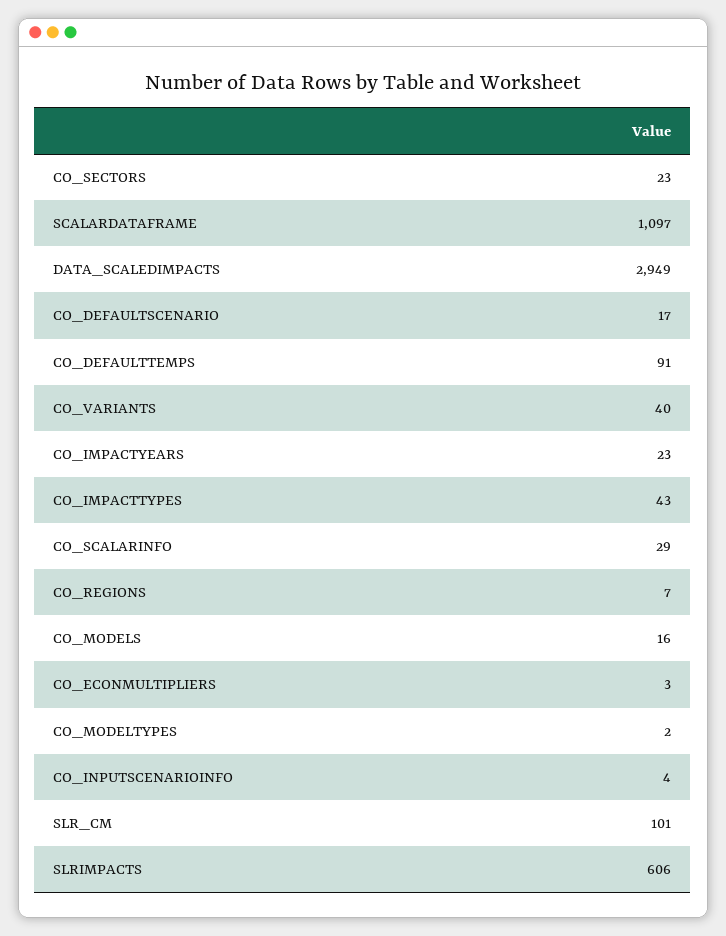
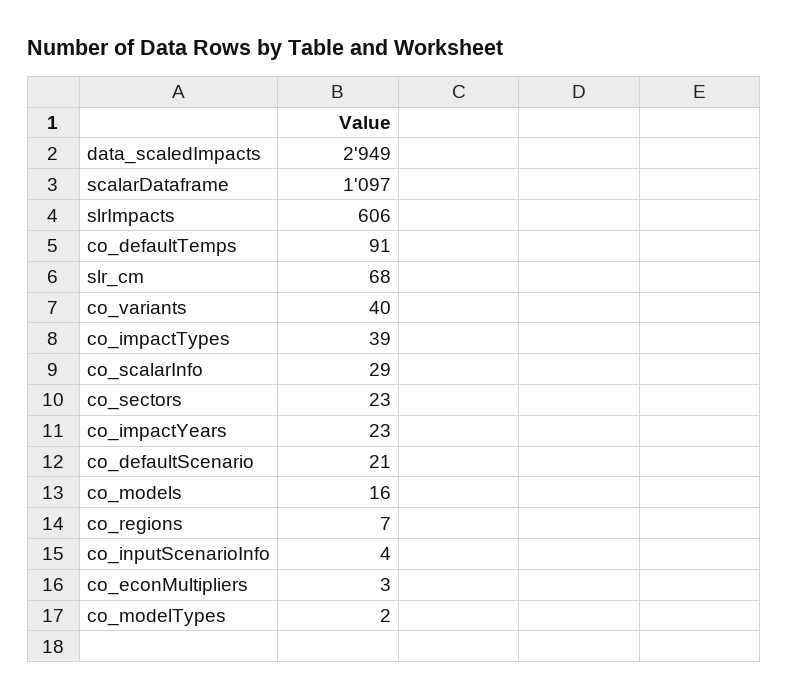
  {
    "CO_SECTORS": 23,
    "SCALARDATAFRAME": 1097,
    "DATA_SCALEDIMPACTS": 2949,
-   "CO_DEFAULTSCENARIO": 17,
+   "CO_DEFAULTSCENARIO": 21,
    "CO_DEFAULTTEMPS": 91,
    "CO_VARIANTS": 40,
    "CO_IMPACTYEARS": 23,
-   "CO_IMPACTTYPES": 43,
+   "CO_IMPACTTYPES": 39,
    "CO_SCALARINFO": 29,
    "CO_REGIONS": 7,
    "CO_MODELS": 16,
    "CO_ECONMULTIPLIERS": 3,
    "CO_MODELTYPES": 2,
    "CO_INPUTSCENARIOINFO": 4,
-   "SLR_CM": 101,
+   "SLR_CM": 68,
    "SLRIMPACTS": 606
  }

